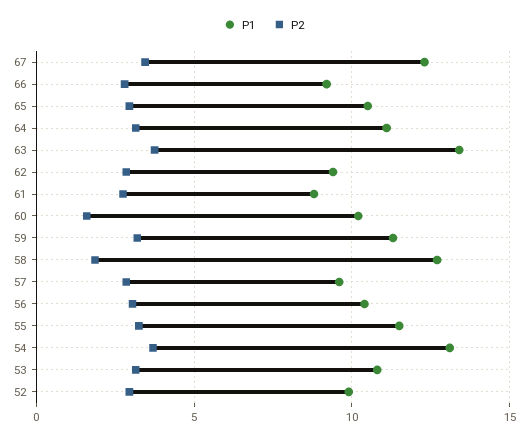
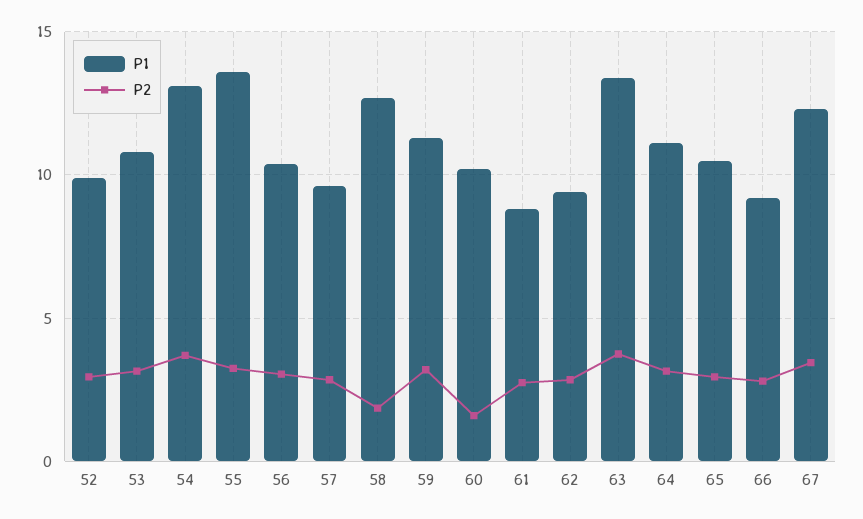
  {
    "P1": {
      "67": 12.5,
      "66": 9,
      "65": 10.5,
      "64": 11,
      "63": 13.5,
      "62": 9.5,
      "61": 9,
      "60": 10,
      "59": 11.5,
      "58": 12.5,
      "57": 9.5,
      "56": 10.5,
-     "55": 11.5,
+     "55": 13.5,
      "54": 13,
      "53": 11,
      "52": 10
    },
    "P2": {
      "67": 3.5,
      "66": 3,
      "65": 3,
      "64": 3,
      "63": 4,
      "62": 3,
      "61": 3,
      "60": 1.5,
      "59": 3,
      "58": 2,
      "57": 3,
      "56": 3,
      "55": 3.5,
      "54": 3.5,
      "53": 3,
      "52": 3
    }
  }

